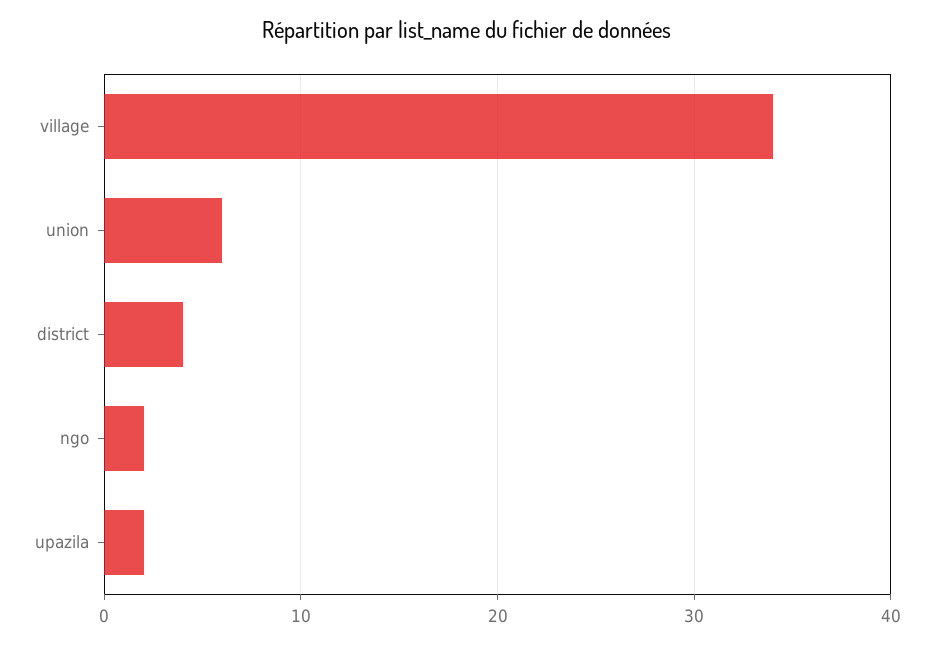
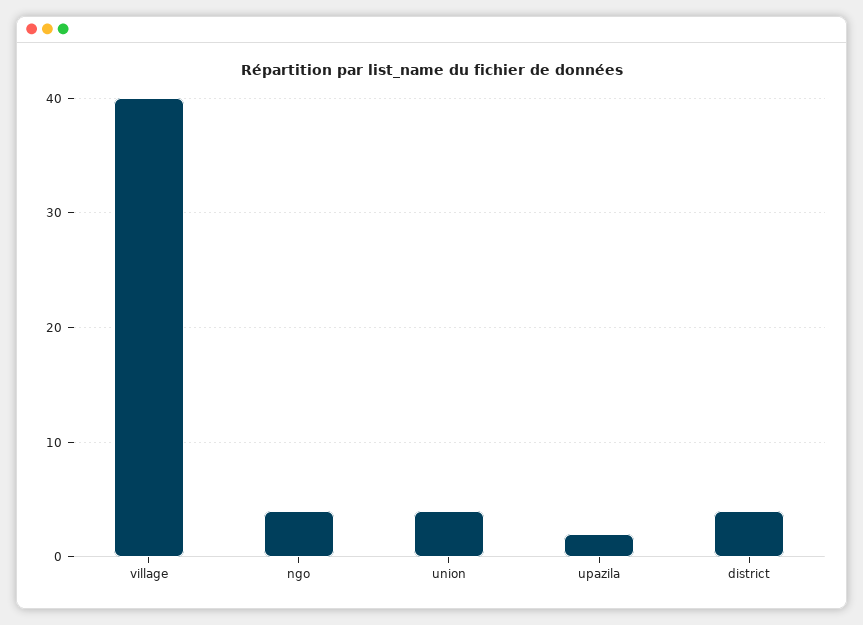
  {
-   "village": 34,
+   "village": 40,
-   "union": 6,
+   "union": 4,
    "district": 4,
-   "ngo": 2,
+   "ngo": 4,
    "upazila": 2
  }

